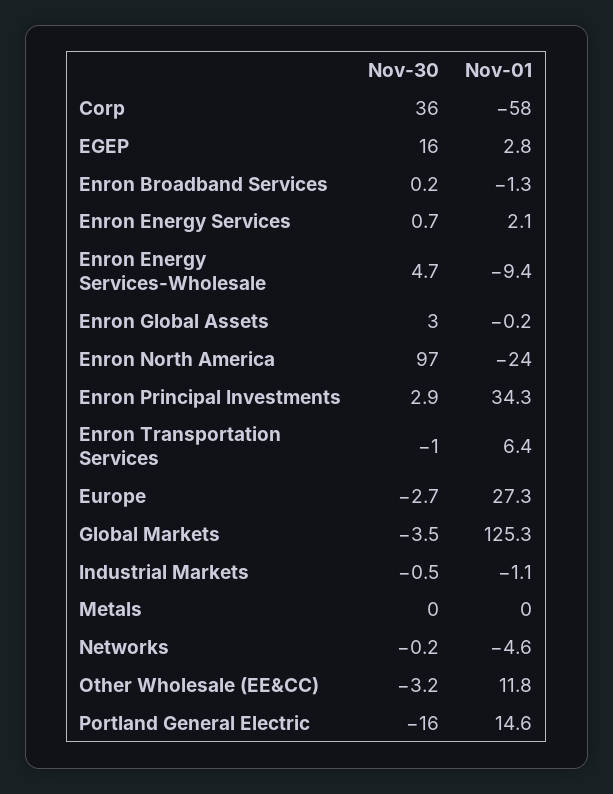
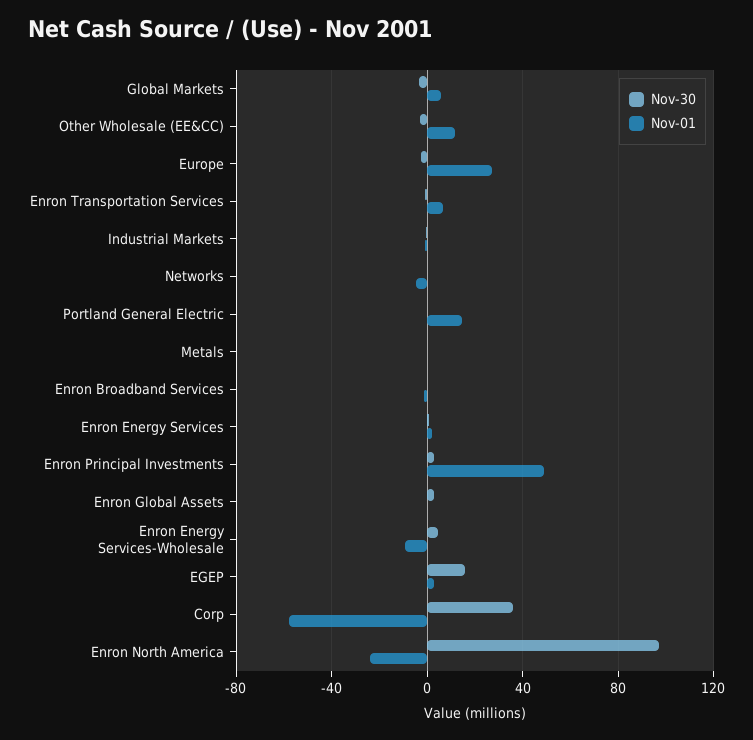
  {
    "Nov-30": {
      "Corp": 36,
      "EGEP": 16,
      "Enron Broadband Services": 0.2,
      "Enron Energy Services": 0.7,
      "Enron Energy Services-Wholesale": 4.7,
      "Enron Global Assets": 3,
      "Enron North America": 97,
      "Enron Principal Investments": 2.9,
      "Enron Transportation Services": -1,
      "Europe": -2.7,
      "Global Markets": -3.5,
      "Industrial Markets": -0.5,
      "Metals": 0,
      "Networks": -0.2,
      "Other Wholesale (EE&CC)": -3.2,
-     "Portland General Electric": -16
+     "Portland General Electric": 0
    },
    "Nov-01": {
      "Corp": -58,
      "EGEP": 2.8,
      "Enron Broadband Services": -1.3,
      "Enron Energy Services": 2.1,
      "Enron Energy Services-Wholesale": -9.4,
      "Enron Global Assets": -0.2,
      "Enron North America": -24,
-     "Enron Principal Investments": 34.3,
+     "Enron Principal Investments": 50,
      "Enron Transportation Services": 6.4,
      "Europe": 27.3,
-     "Global Markets": 125.3,
+     "Global Markets": 5,
      "Industrial Markets": -1.1,
      "Metals": 0,
      "Networks": -4.6,
      "Other Wholesale (EE&CC)": 11.8,
      "Portland General Electric": 14.6
    }
  }

